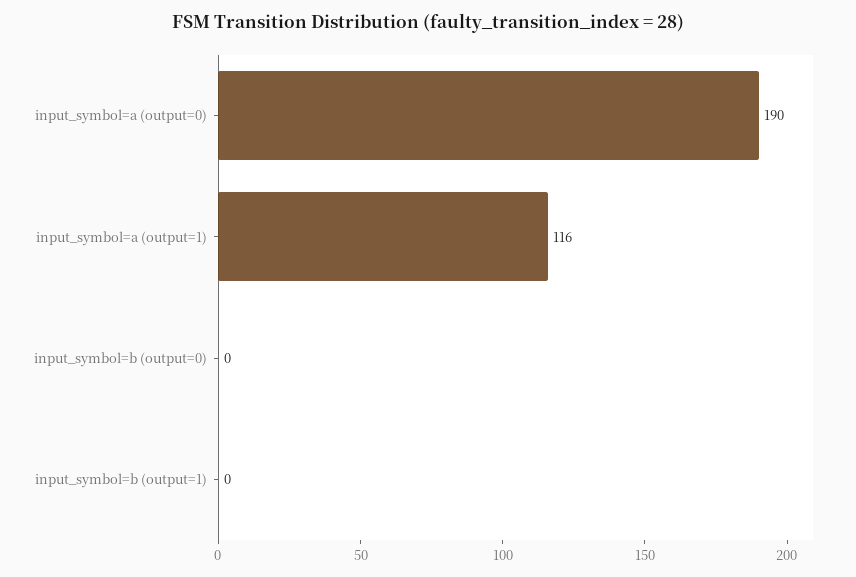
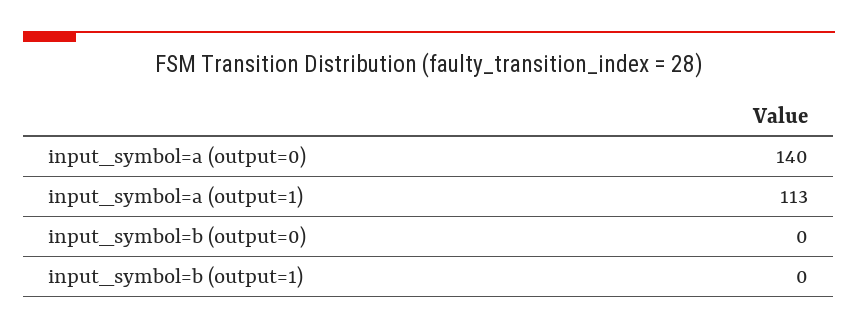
  {
-   "input_symbol=a (output=0)": 190,
+   "input_symbol=a (output=0)": 140,
-   "input_symbol=a (output=1)": 116,
+   "input_symbol=a (output=1)": 113,
    "input_symbol=b (output=0)": 0,
    "input_symbol=b (output=1)": 0
  }

